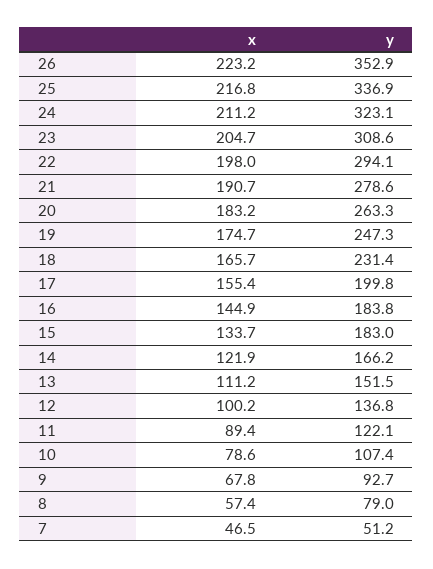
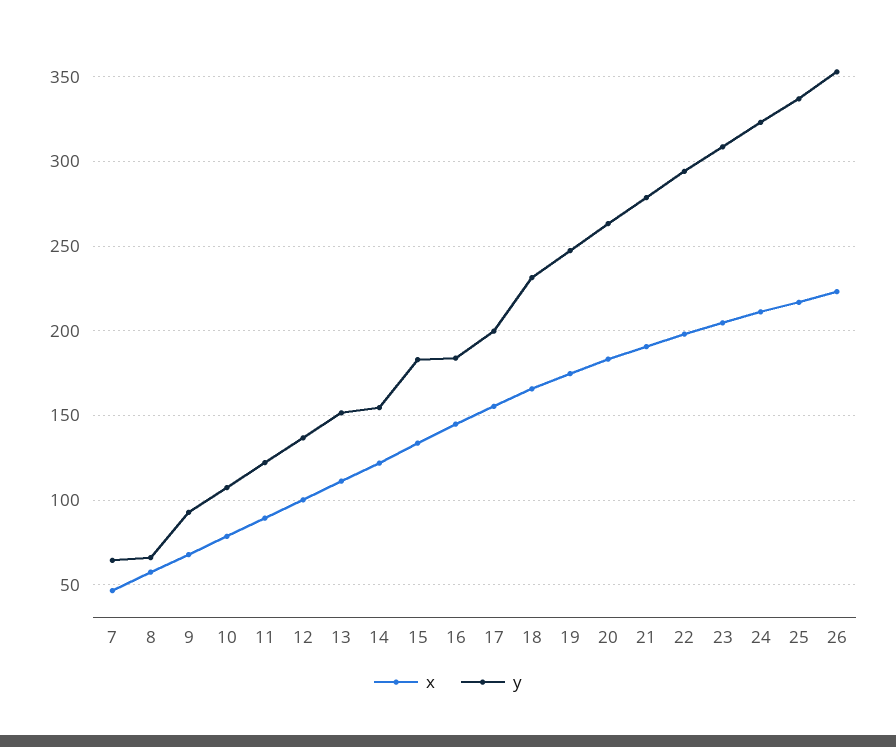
  {
    "x": {
      "26": 223.2,
      "25": 216.8,
      "24": 211.2,
      "23": 204.7,
      "22": 198,
      "21": 190.7,
      "20": 183.2,
      "19": 174.7,
      "18": 165.7,
      "17": 155.4,
      "16": 144.9,
      "15": 133.7,
      "14": 121.9,
      "13": 111.2,
      "12": 100.2,
      "11": 89.4,
      "10": 78.6,
      "9": 67.8,
      "8": 57.4,
      "7": 46.5
    },
    "y": {
      "26": 352.9,
      "25": 336.9,
      "24": 323.1,
      "23": 308.6,
      "22": 294.1,
      "21": 278.6,
      "20": 263.3,
      "19": 247.3,
      "18": 231.4,
      "17": 199.8,
      "16": 183.8,
      "15": 183,
-     "14": 166.2,
+     "14": 155,
      "13": 151.5,
      "12": 136.8,
      "11": 122.1,
      "10": 107.4,
      "9": 92.7,
-     "8": 79,
+     "8": 65,
-     "7": 51.2
+     "7": 65
    }
  }

